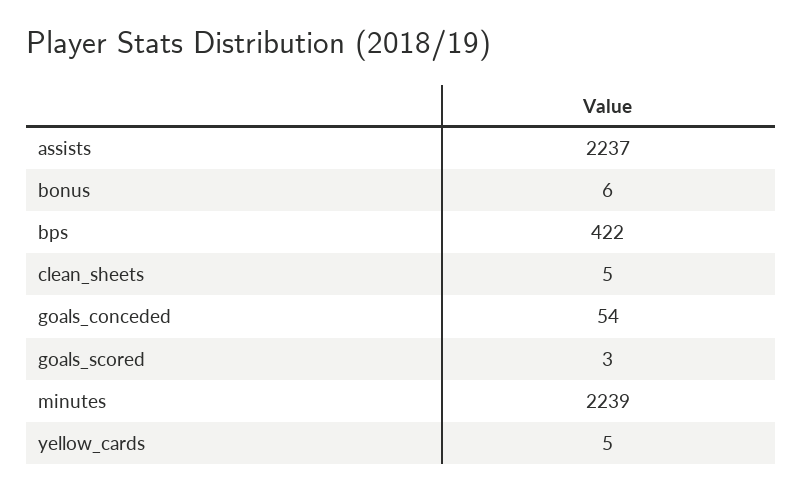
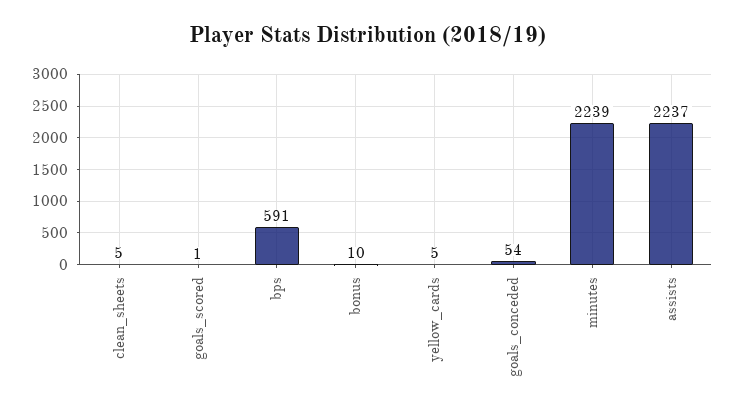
  {
    "assists": 2237,
-   "bonus": 6,
+   "bonus": 10,
-   "bps": 422,
+   "bps": 591,
    "clean_sheets": 5,
    "goals_conceded": 54,
-   "goals_scored": 3,
+   "goals_scored": 1,
    "minutes": 2239,
    "yellow_cards": 5
  }

